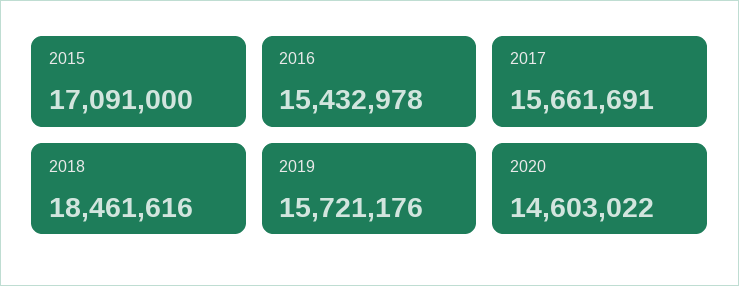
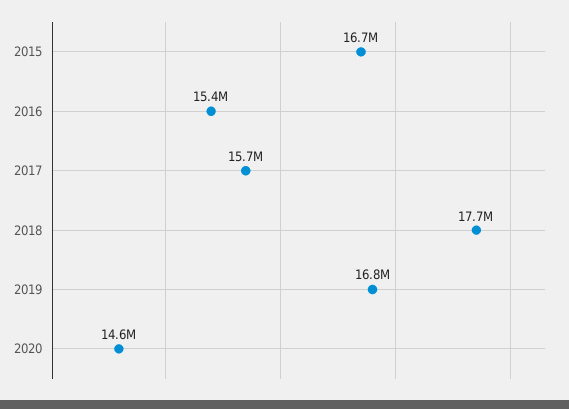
  {
-   "2015": 17091000,
+   "2015": 16700000,
    "2016": 15432978,
    "2017": 15661691,
-   "2018": 18461616,
+   "2018": 17700000,
-   "2019": 15721176,
+   "2019": 16800000,
    "2020": 14603022
  }

